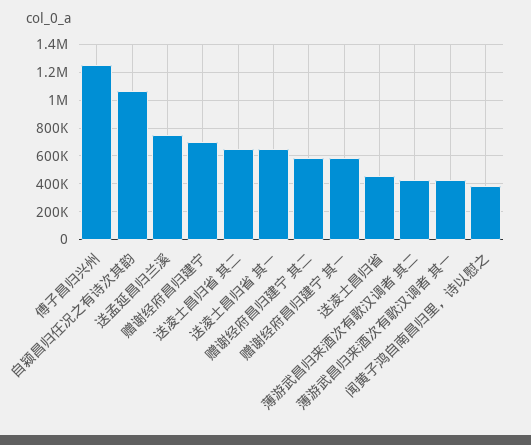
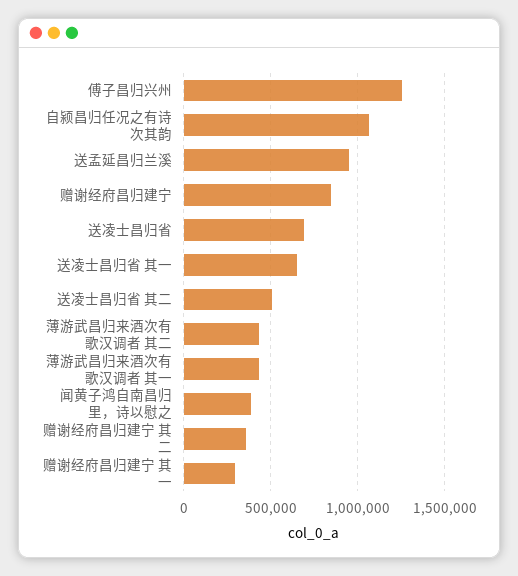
  {
    "傅子昌归兴州": 1250000,
    "自颍昌归任况之有诗次其韵": 1050000,
-   "送孟延昌归兰溪": 750000,
+   "送孟延昌归兰溪": 950000,
-   "赠谢经府昌归建宁": 700000,
+   "赠谢经府昌归建宁": 850000,
-   "送凌士昌归省 其二": 650000,
+   "送凌士昌归省 其二": 500000,
    "送凌士昌归省 其一": 650000,
-   "赠谢经府昌归建宁 其二": 600000,
+   "赠谢经府昌归建宁 其二": 350000,
-   "赠谢经府昌归建宁 其一": 600000,
+   "赠谢经府昌归建宁 其一": 300000,
-   "送凌士昌归省": 450000,
+   "送凌士昌归省": 700000,
    "薄游武昌归来酒次有歌汉调者 其二": 450000,
    "薄游武昌归来酒次有歌汉调者 其一": 450000,
    "闻黄子鸿自南昌归里，诗以慰之": 400000
  }

